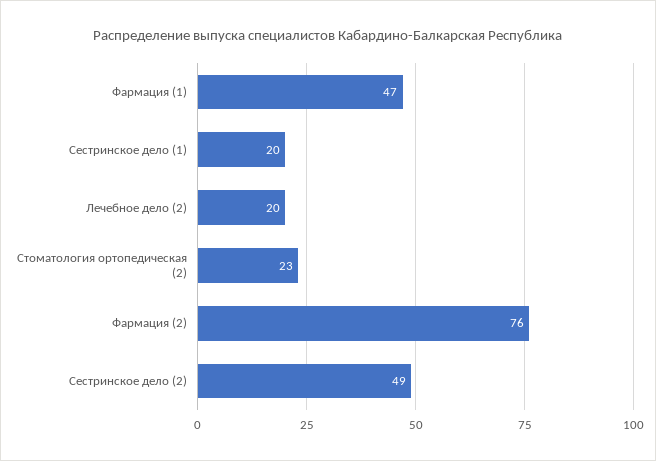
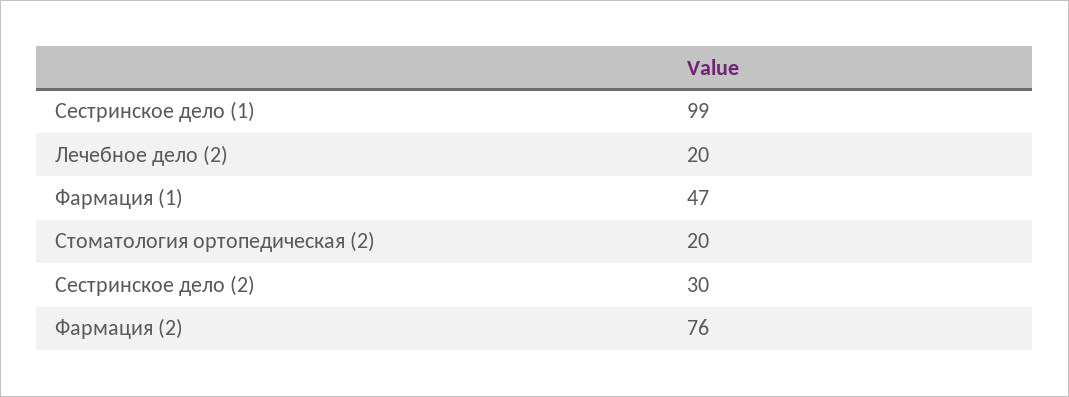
  {
    "Фармация (1)": 47,
-   "Сестринское дело (1)": 20,
+   "Сестринское дело (1)": 99,
    "Лечебное дело (2)": 20,
-   "Стоматология ортопедическая (2)": 23,
+   "Стоматология ортопедическая (2)": 20,
    "Фармация (2)": 76,
-   "Сестринское дело (2)": 49
+   "Сестринское дело (2)": 30
  }

